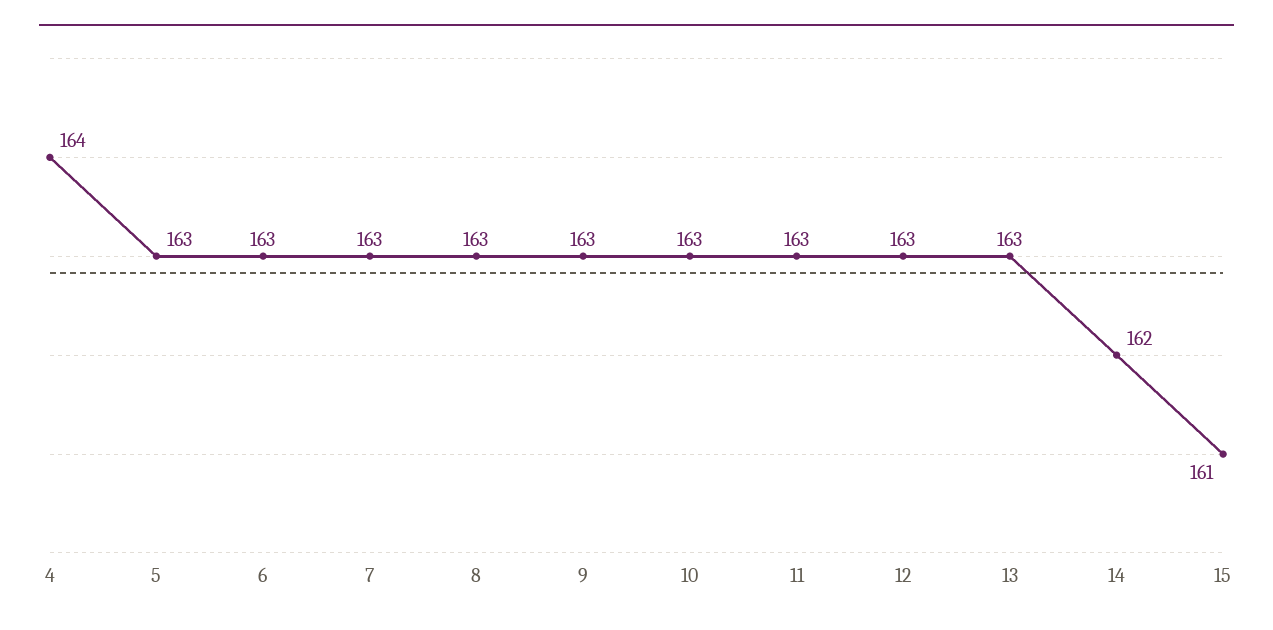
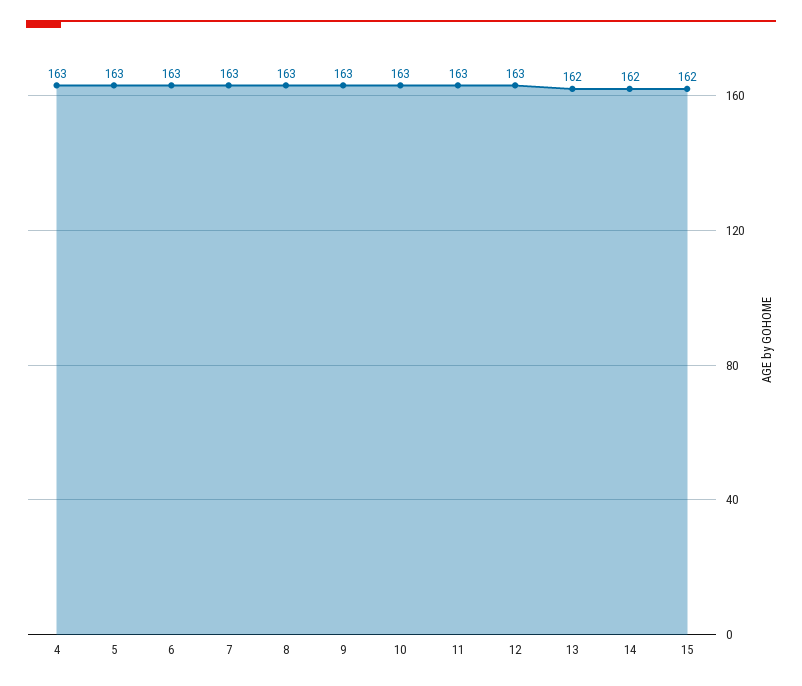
  {
-   "4": 164,
+   "4": 163,
    "5": 163,
    "6": 163,
    "7": 163,
    "8": 163,
    "9": 163,
    "10": 163,
    "11": 163,
    "12": 163,
-   "13": 163,
+   "13": 162,
    "14": 162,
-   "15": 161
+   "15": 162
  }

